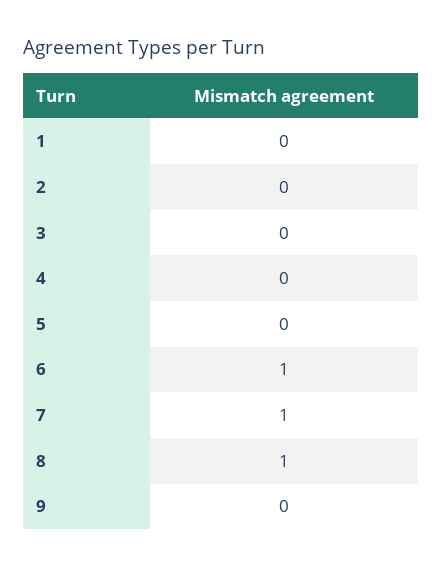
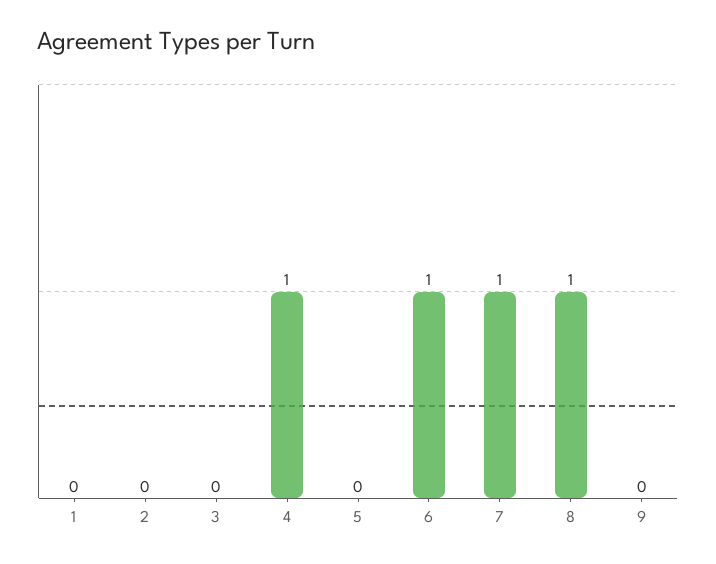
  {
    "1": 0,
    "2": 0,
    "3": 0,
-   "4": 0,
+   "4": 1,
    "5": 0,
    "6": 1,
    "7": 1,
    "8": 1,
    "9": 0
  }

